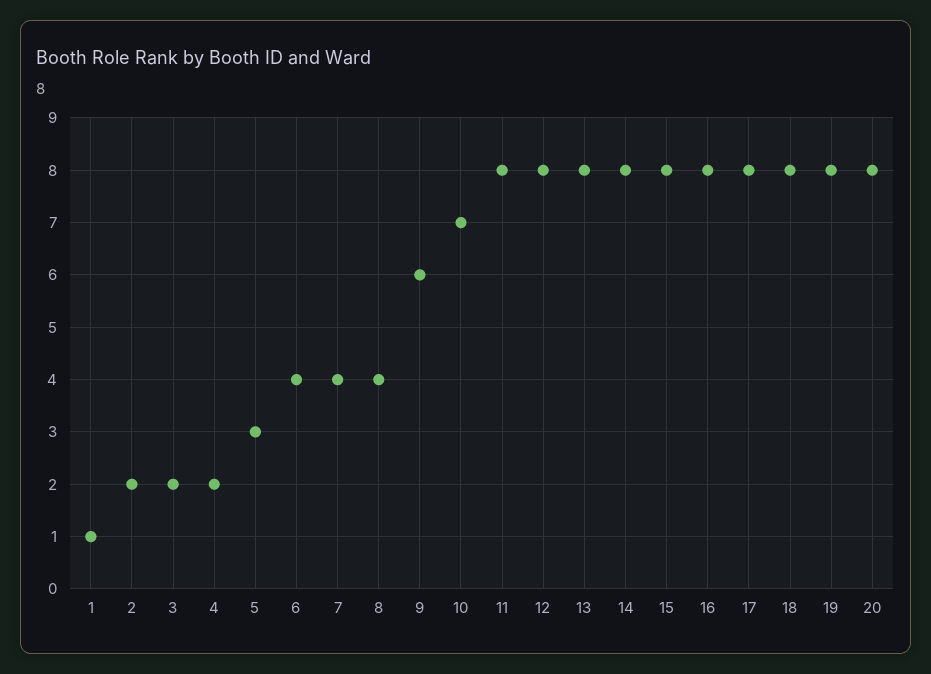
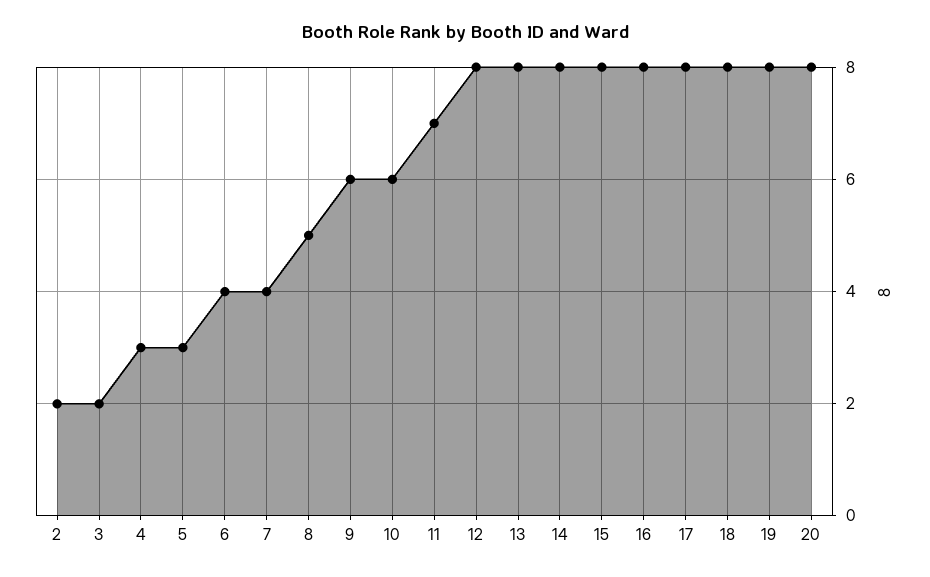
  {
-   "1": 1,
    "2": 2,
    "3": 2,
-   "4": 2,
+   "4": 3,
    "5": 3,
    "6": 4,
    "7": 4,
-   "8": 4,
+   "8": 5,
    "9": 6,
-   "10": 7,
+   "10": 6,
-   "11": 8,
+   "11": 7,
    "12": 8,
    "13": 8,
    "14": 8,
    "15": 8,
    "16": 8,
    "17": 8,
    "18": 8,
    "19": 8,
    "20": 8
  }

